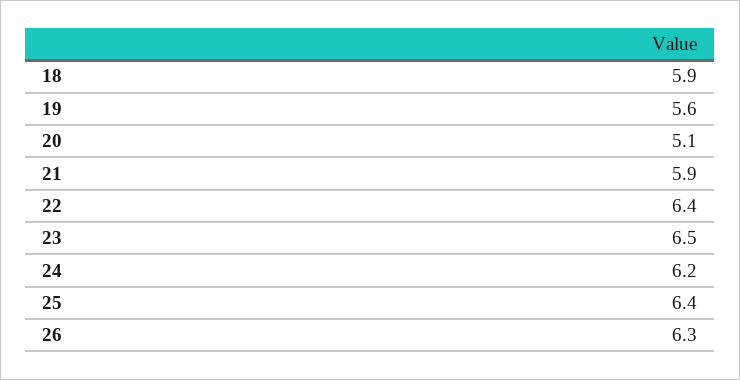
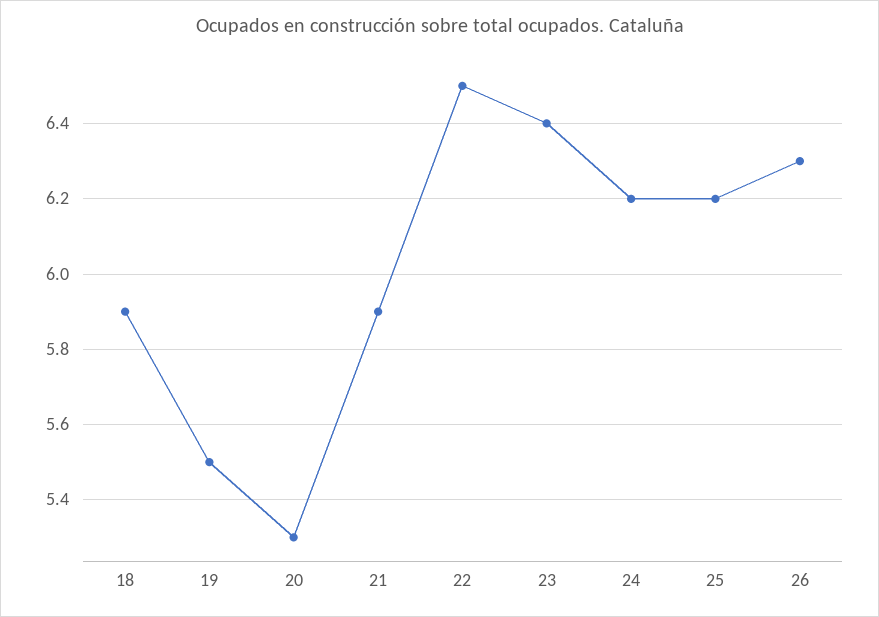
  {
    "18": 5.9,
-   "19": 5.6,
+   "19": 5.5,
-   "20": 5.1,
+   "20": 5.3,
    "21": 5.9,
-   "22": 6.4,
+   "22": 6.5,
-   "23": 6.5,
+   "23": 6.4,
    "24": 6.2,
-   "25": 6.4,
+   "25": 6.2,
    "26": 6.3
  }

